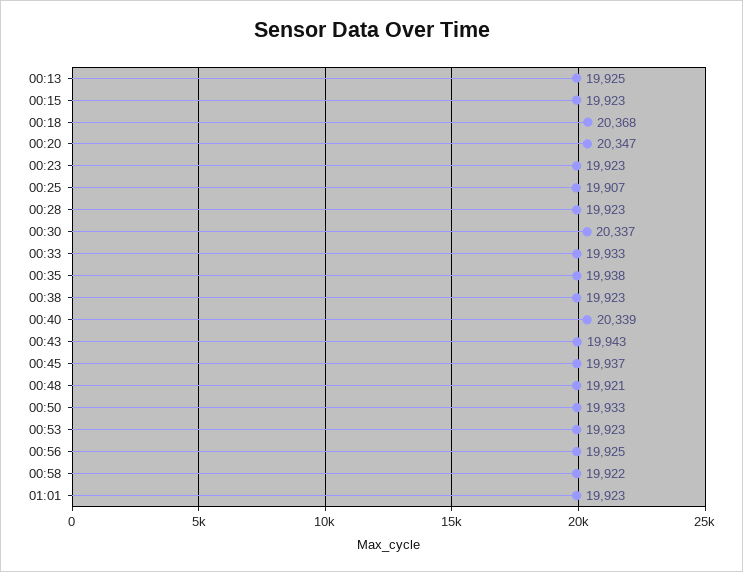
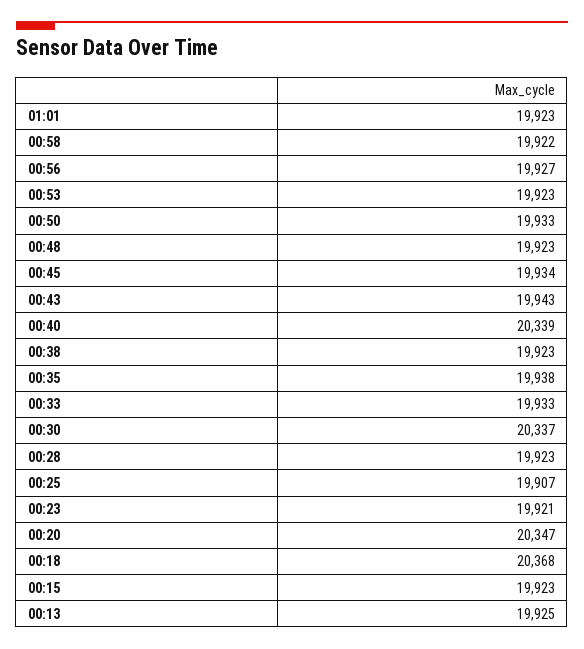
  {
    "00:13": 19925,
    "00:15": 19923,
    "00:18": 20368,
    "00:20": 20347,
-   "00:23": 19923,
+   "00:23": 19921,
    "00:25": 19907,
    "00:28": 19923,
    "00:30": 20337,
    "00:33": 19933,
    "00:35": 19938,
    "00:38": 19923,
    "00:40": 20339,
    "00:43": 19943,
-   "00:45": 19937,
+   "00:45": 19934,
-   "00:48": 19921,
+   "00:48": 19923,
    "00:50": 19933,
    "00:53": 19923,
-   "00:56": 19925,
+   "00:56": 19927,
    "00:58": 19922,
    "01:01": 19923
  }

